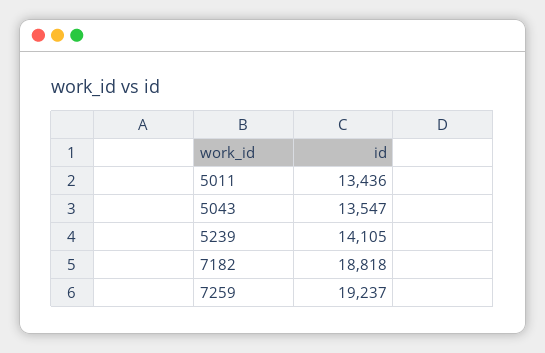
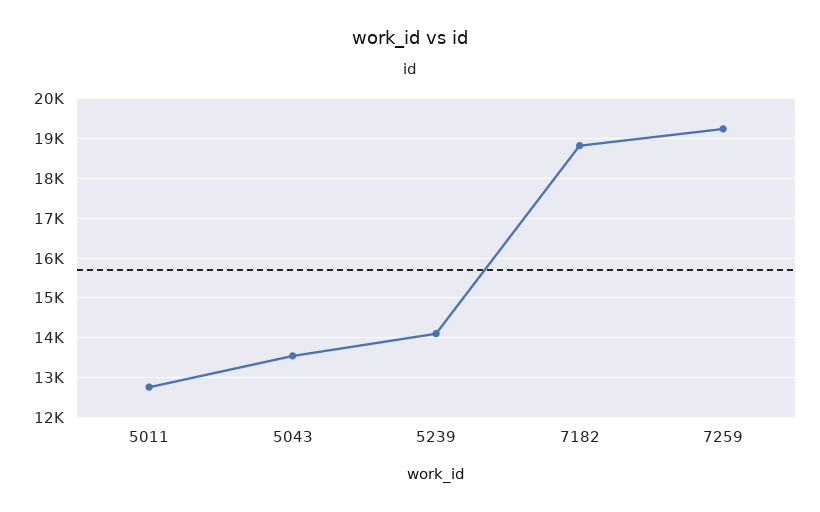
  {
-   "5011": 13436,
+   "5011": 12800,
    "5043": 13547,
    "5239": 14105,
    "7182": 18818,
    "7259": 19237
  }

